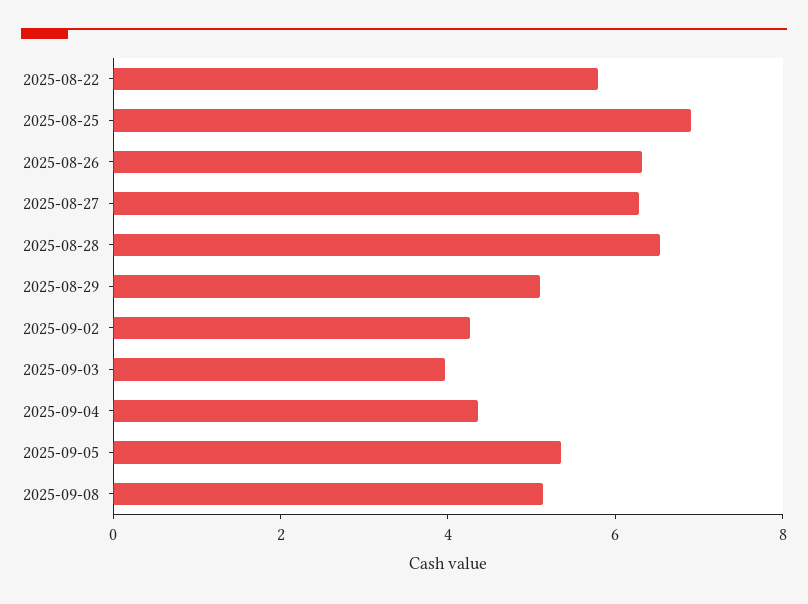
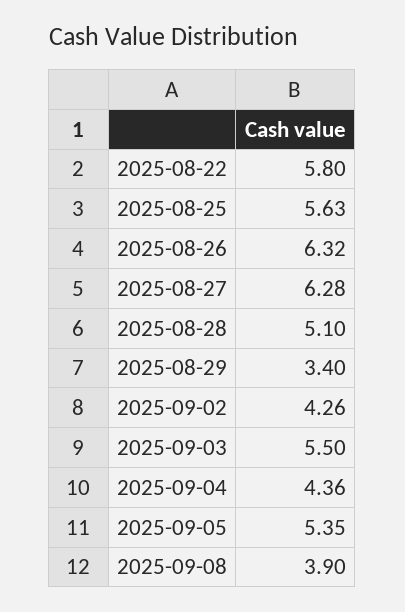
  {
    "2025-08-22": 5.8,
-   "2025-08-25": 7,
+   "2025-08-25": 5.63,
    "2025-08-26": 6.32,
    "2025-08-27": 6.28,
-   "2025-08-28": 6.5,
+   "2025-08-28": 5.1,
-   "2025-08-29": 5,
+   "2025-08-29": 3.4,
    "2025-09-02": 4.26,
-   "2025-09-03": 4,
+   "2025-09-03": 5.5,
    "2025-09-04": 4.36,
    "2025-09-05": 5.35,
-   "2025-09-08": 5
+   "2025-09-08": 3.9
  }

